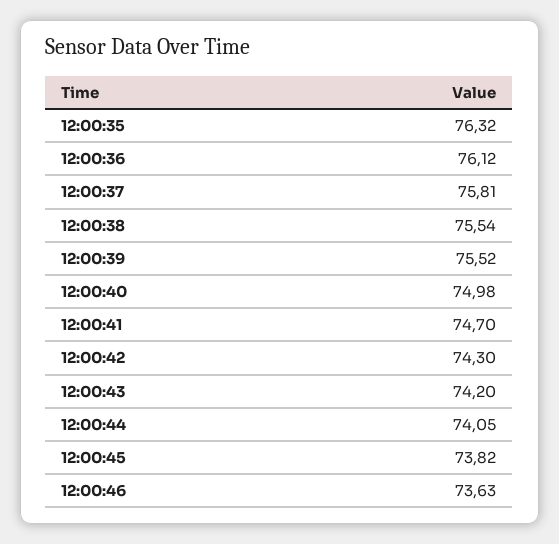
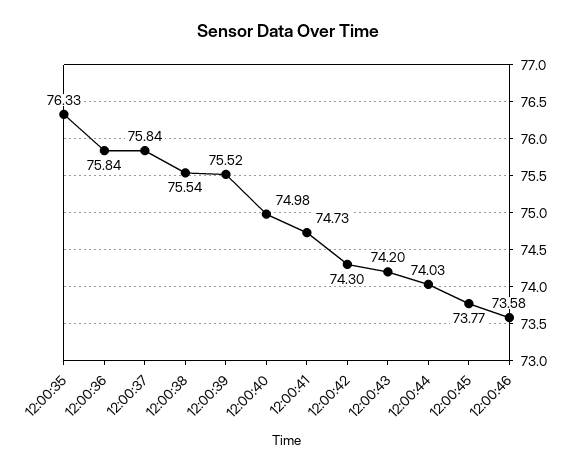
  {
-   "12:00:35": 76.32,
+   "12:00:35": 76.33,
-   "12:00:36": 76.12,
+   "12:00:36": 75.84,
-   "12:00:37": 75.81,
+   "12:00:37": 75.84,
    "12:00:38": 75.54,
    "12:00:39": 75.52,
    "12:00:40": 74.98,
-   "12:00:41": 74.7,
+   "12:00:41": 74.73,
    "12:00:42": 74.3,
    "12:00:43": 74.2,
-   "12:00:44": 74.05,
+   "12:00:44": 74.03,
-   "12:00:45": 73.82,
+   "12:00:45": 73.77,
-   "12:00:46": 73.63
+   "12:00:46": 73.58
  }

